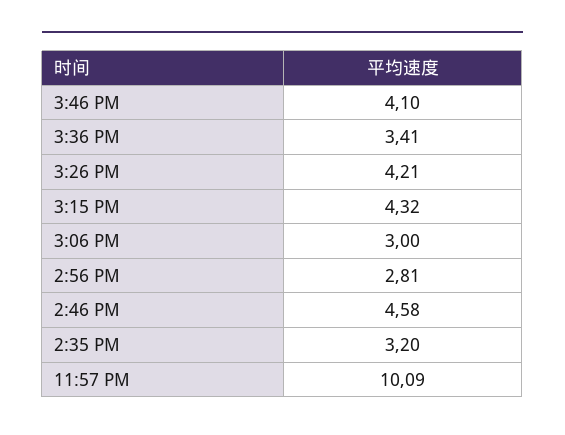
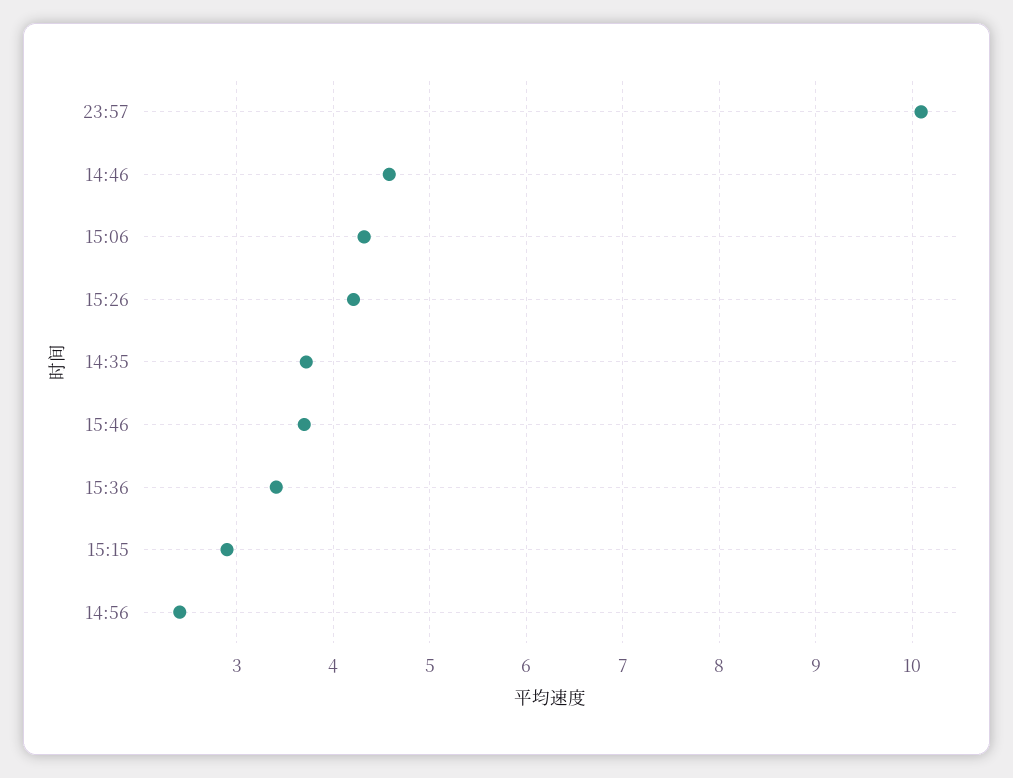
  {
-   "3:46 PM": 4.1,
+   "3:46 PM": 3.7,
    "3:36 PM": 3.41,
    "3:26 PM": 4.21,
-   "3:15 PM": 4.32,
+   "3:15 PM": 2.9,
-   "3:06 PM": 3,
+   "3:06 PM": 4.3,
-   "2:56 PM": 2.81,
+   "2:56 PM": 2.4,
    "2:46 PM": 4.58,
-   "2:35 PM": 3.2,
+   "2:35 PM": 3.7,
    "11:57 PM": 10.09
  }

